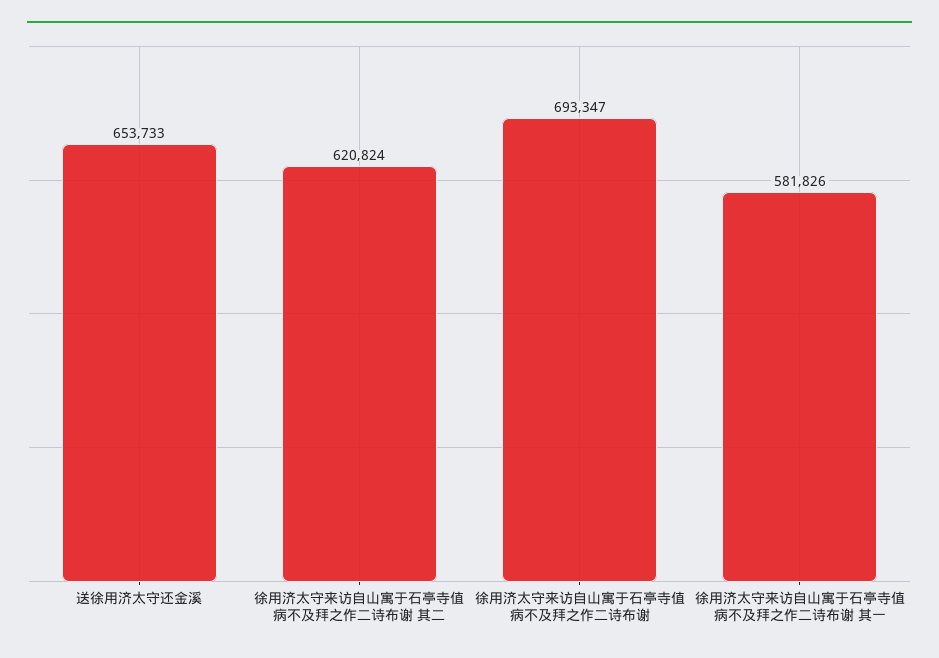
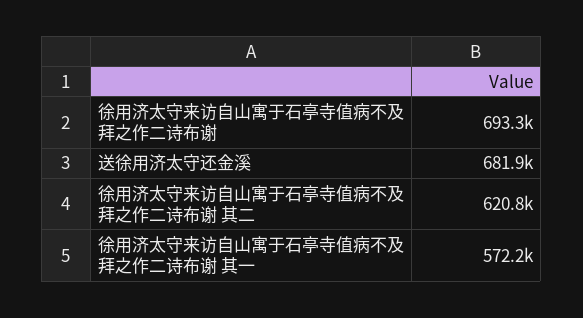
  {
-   "送徐用济太守还金溪": 653733,
+   "送徐用济太守还金溪": 681900,
    "徐用济太守来访自山寓于石亭寺值病不及拜之作二诗布谢 其二": 620824,
    "徐用济太守来访自山寓于石亭寺值病不及拜之作二诗布谢": 693347,
-   "徐用济太守来访自山寓于石亭寺值病不及拜之作二诗布谢 其一": 581826
+   "徐用济太守来访自山寓于石亭寺值病不及拜之作二诗布谢 其一": 572200
  }

